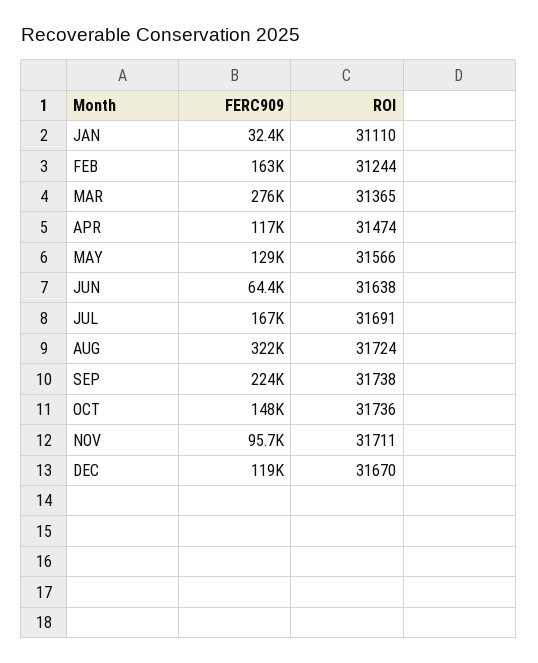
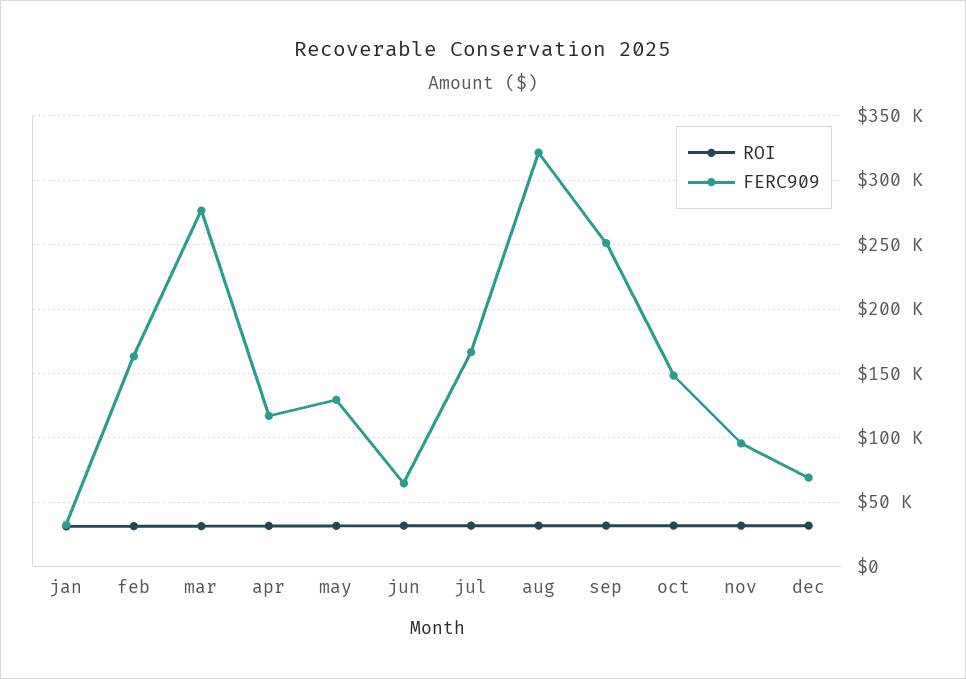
  {
    "FERC909": {
      "JAN": 32400,
      "FEB": 163000,
      "MAR": 276000,
      "APR": 117000,
      "MAY": 129000,
      "JUN": 64400,
      "JUL": 167000,
      "AUG": 322000,
-     "SEP": 224000,
+     "SEP": 250000,
      "OCT": 148000,
      "NOV": 95700,
-     "DEC": 119000
+     "DEC": 70000
    },
    "ROI": {
      "JAN": 31110,
      "FEB": 31244,
      "MAR": 31365,
      "APR": 31474,
      "MAY": 31566,
      "JUN": 31638,
      "JUL": 31691,
      "AUG": 31724,
      "SEP": 31738,
      "OCT": 31736,
      "NOV": 31711,
      "DEC": 31670
    }
  }

